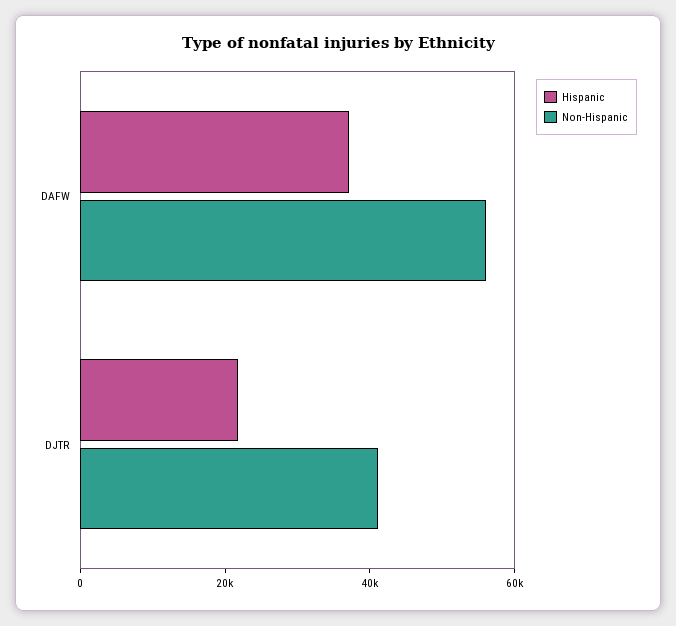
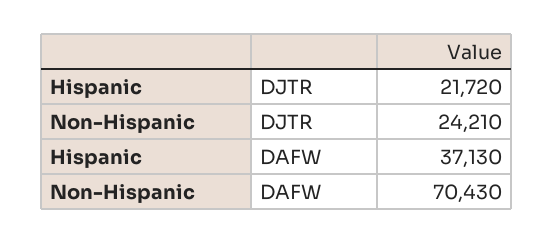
  {
    "Hispanic": {
      "DAFW": 37130,
      "DJTR": 21720
    },
    "Non-Hispanic": {
-     "DAFW": 55000,
+     "DAFW": 70430,
-     "DJTR": 40000
+     "DJTR": 24210
    }
  }

